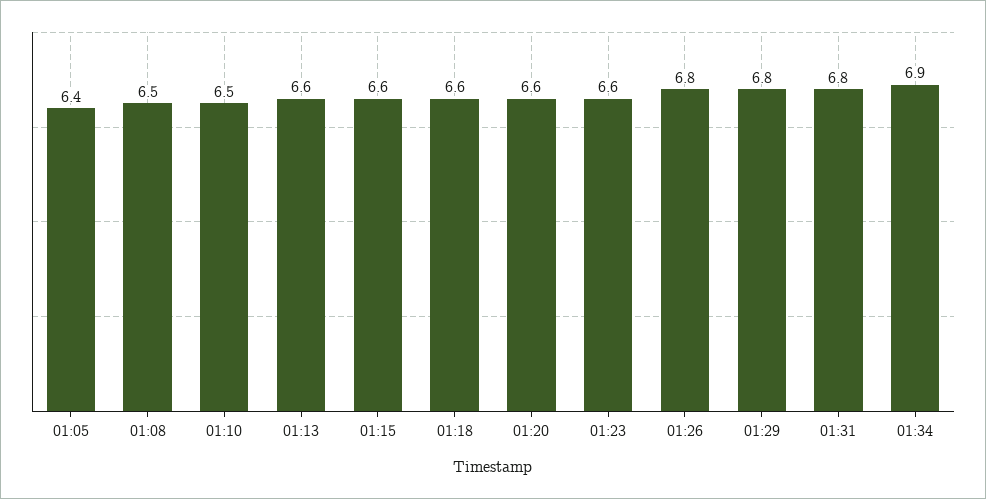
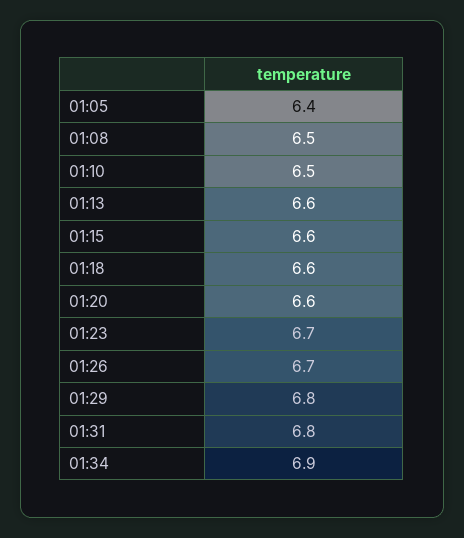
  {
    "01:05": 6.4,
    "01:08": 6.5,
    "01:10": 6.5,
    "01:13": 6.6,
    "01:15": 6.6,
    "01:18": 6.6,
    "01:20": 6.6,
-   "01:23": 6.6,
+   "01:23": 6.7,
-   "01:26": 6.8,
+   "01:26": 6.7,
    "01:29": 6.8,
    "01:31": 6.8,
    "01:34": 6.9
  }

